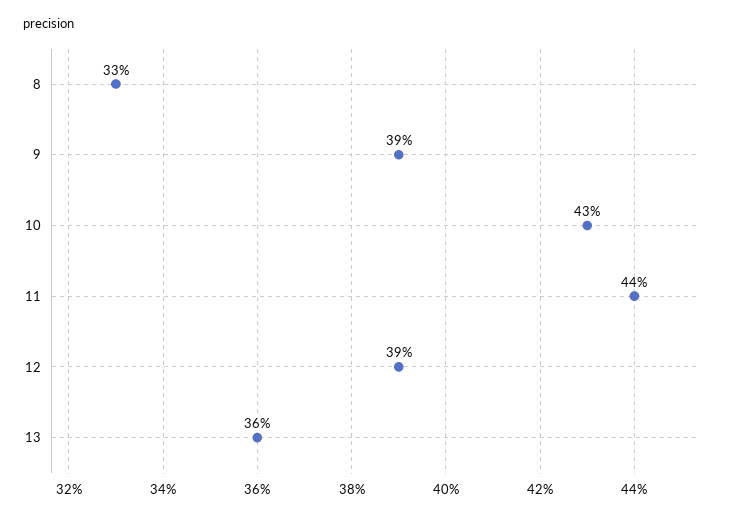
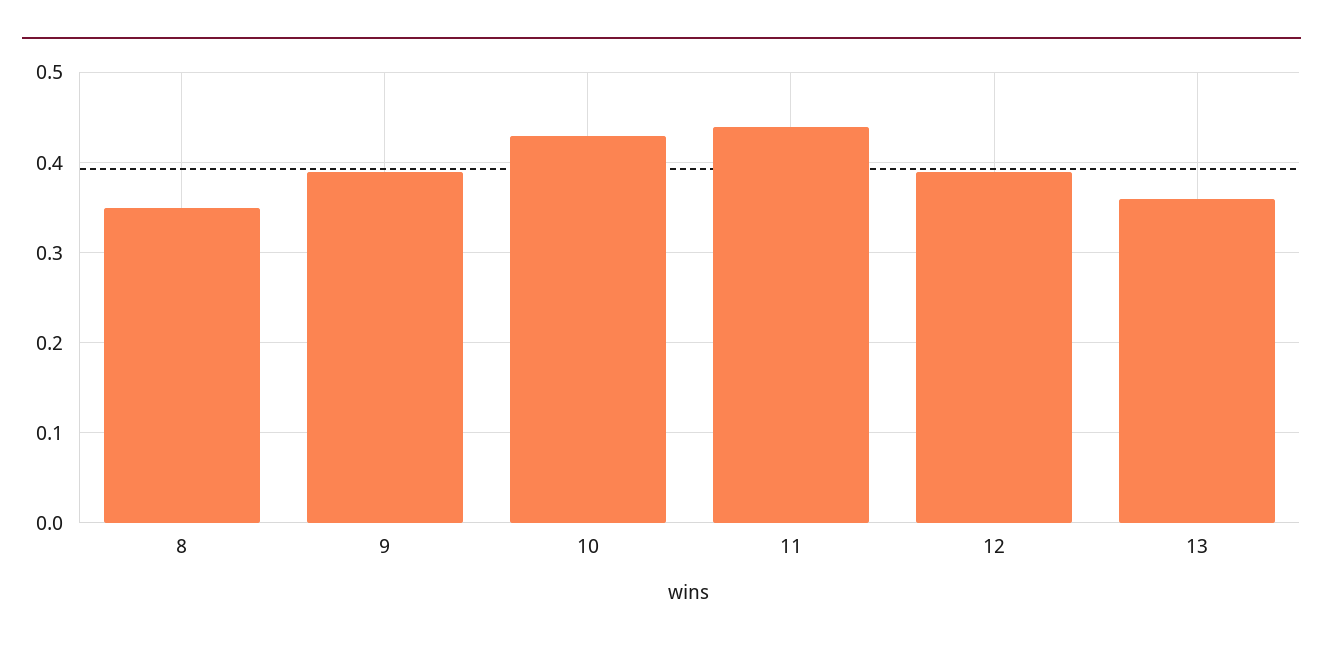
  {
-   "8": 0.33,
+   "8": 0.35,
    "9": 0.39,
    "10": 0.43,
    "11": 0.44,
    "12": 0.39,
    "13": 0.36
  }

